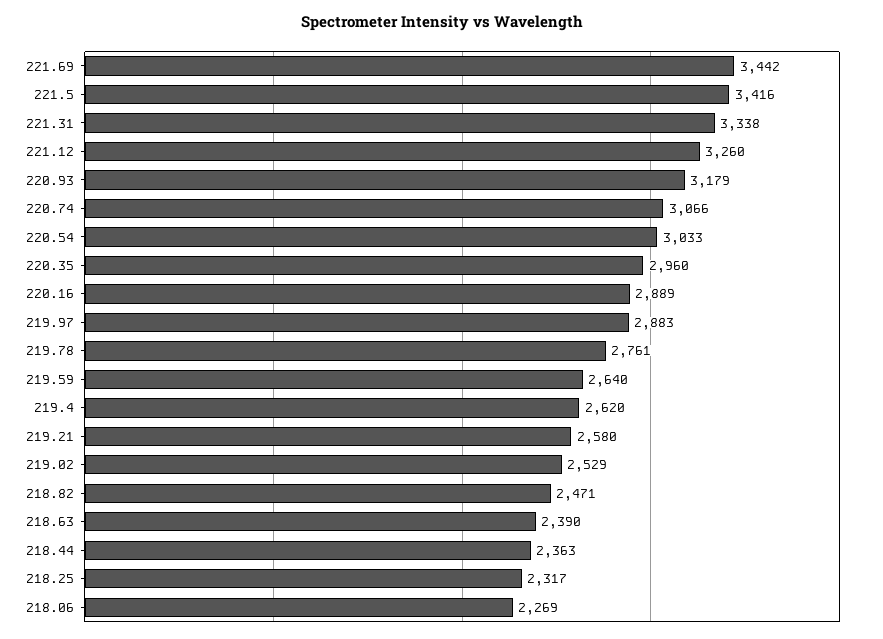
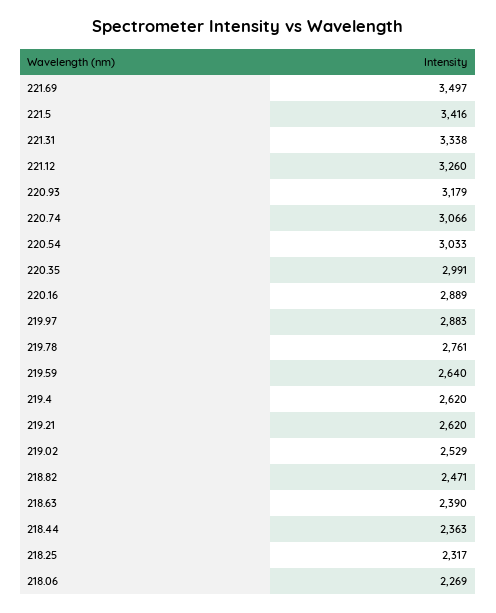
  {
-   "221.69": 3442,
+   "221.69": 3497,
    "221.5": 3416,
    "221.31": 3338,
    "221.12": 3260,
    "220.93": 3179,
    "220.74": 3066,
    "220.54": 3033,
-   "220.35": 2960,
+   "220.35": 2991,
    "220.16": 2889,
    "219.97": 2883,
    "219.78": 2761,
    "219.59": 2640,
    "219.4": 2620,
-   "219.21": 2580,
+   "219.21": 2620,
    "219.02": 2529,
    "218.82": 2471,
    "218.63": 2390,
    "218.44": 2363,
    "218.25": 2317,
    "218.06": 2269
  }

